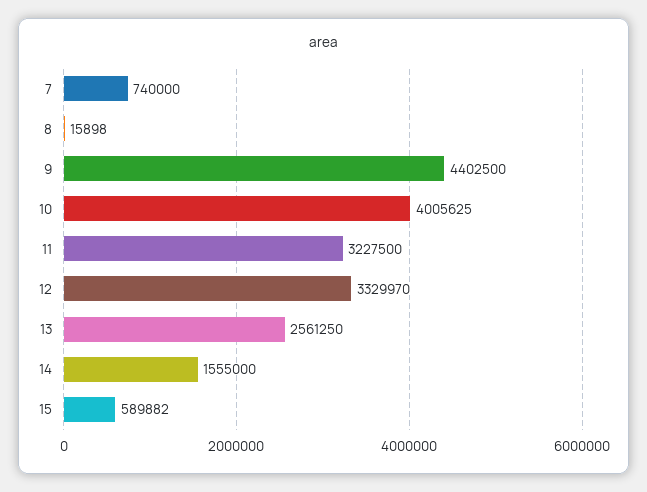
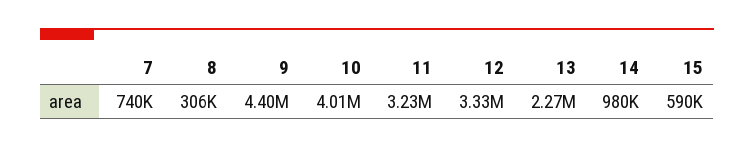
  {
    "7": 740000,
-   "8": 15898,
+   "8": 306000,
    "9": 4402500,
    "10": 4005625,
    "11": 3227500,
    "12": 3329970,
-   "13": 2561250,
+   "13": 2270000,
-   "14": 1555000,
+   "14": 980000,
    "15": 589882
  }

